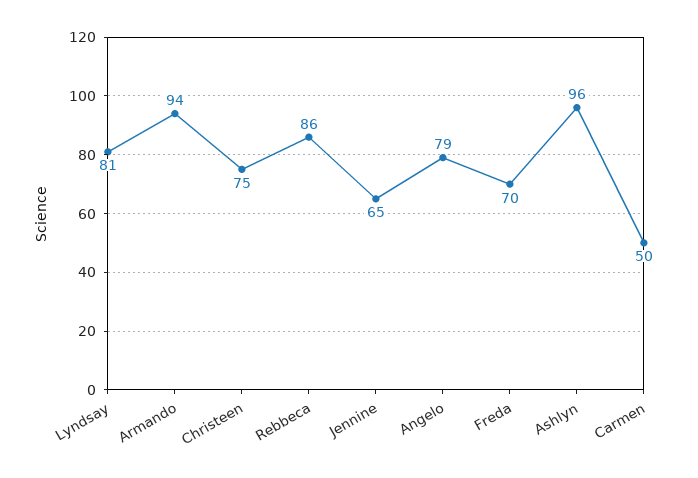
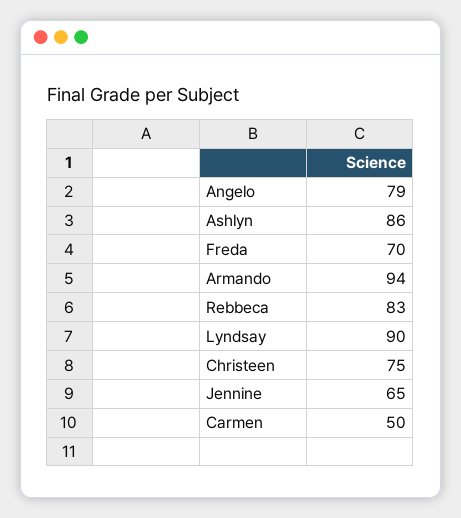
  {
-   "Lyndsay": 81,
+   "Lyndsay": 90,
    "Armando": 94,
    "Christeen": 75,
-   "Rebbeca": 86,
+   "Rebbeca": 83,
    "Jennine": 65,
    "Angelo": 79,
    "Freda": 70,
-   "Ashlyn": 96,
+   "Ashlyn": 86,
    "Carmen": 50
  }

